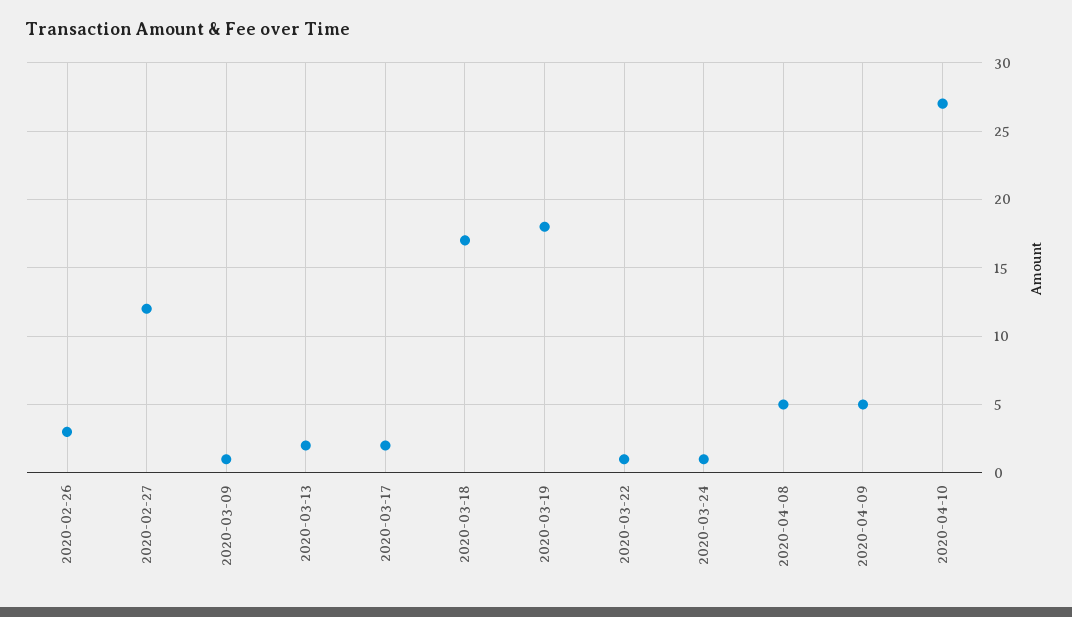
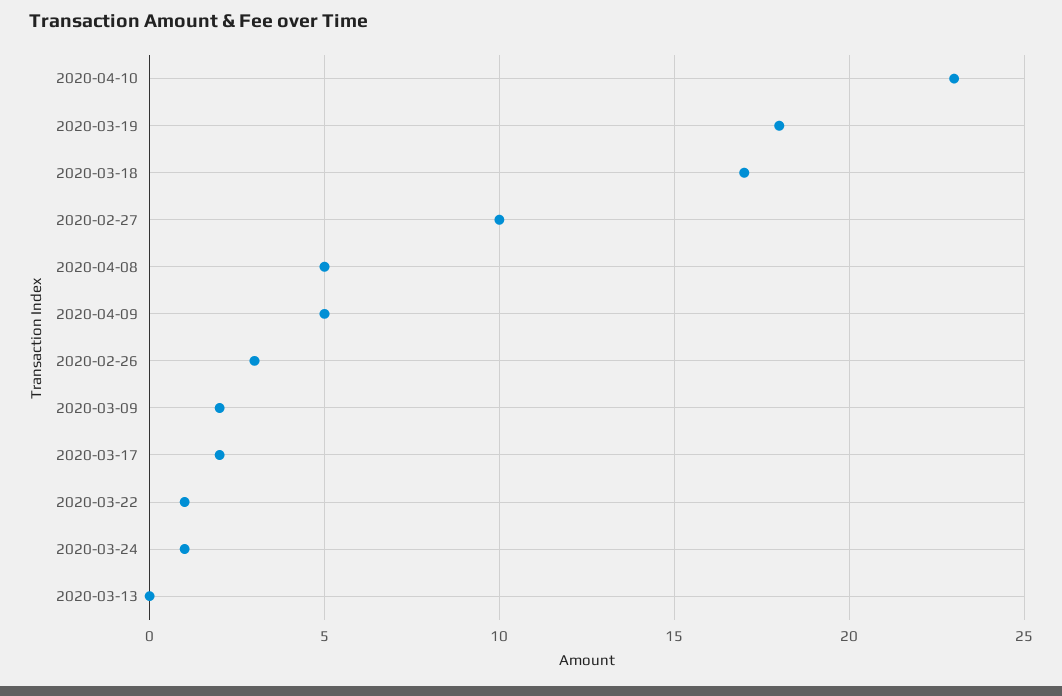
  {
    "2020-02-26": 3,
-   "2020-02-27": 12,
+   "2020-02-27": 10,
-   "2020-03-09": 1,
+   "2020-03-09": 2,
-   "2020-03-13": 2,
+   "2020-03-13": 0,
    "2020-03-17": 2,
    "2020-03-18": 17,
    "2020-03-19": 18,
    "2020-03-22": 1,
    "2020-03-24": 1,
    "2020-04-08": 5,
    "2020-04-09": 5,
-   "2020-04-10": 27
+   "2020-04-10": 23
  }

